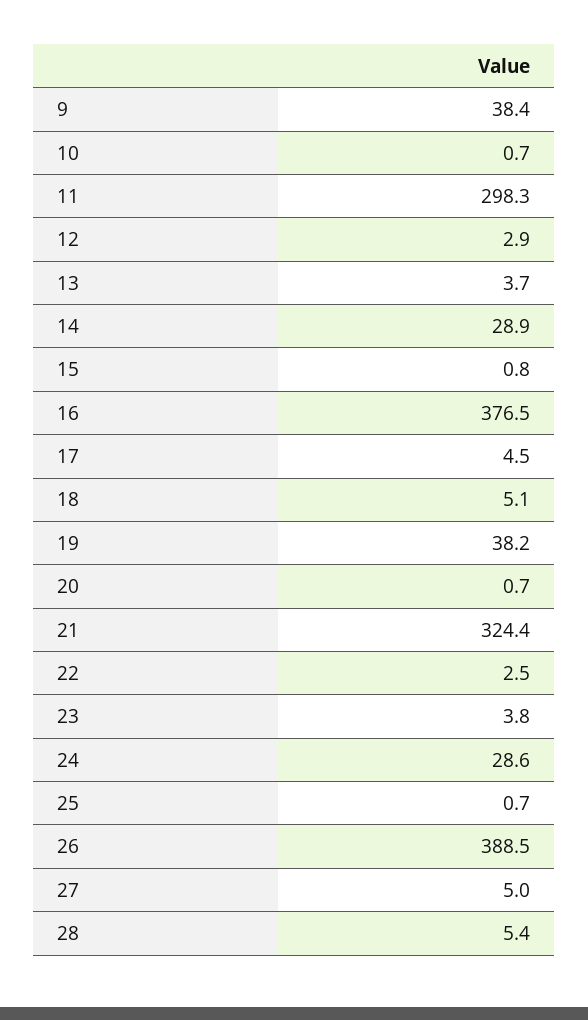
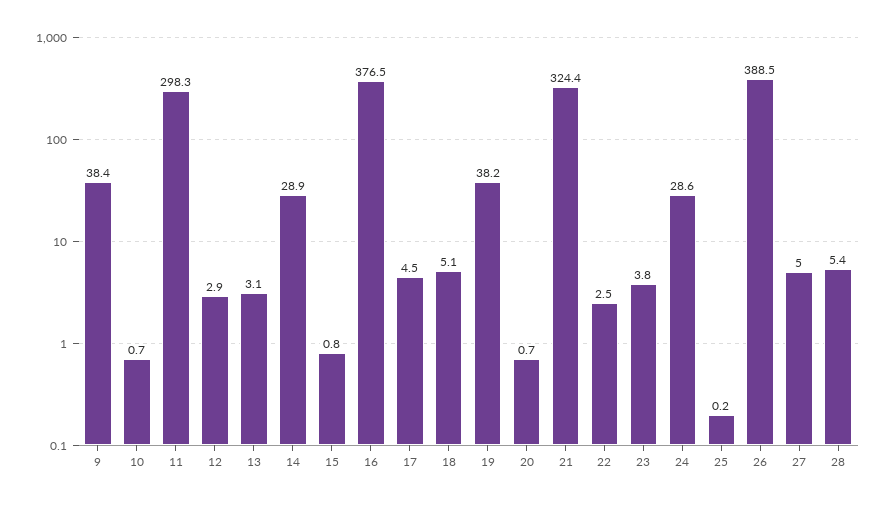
  {
    "9": 38.4,
    "10": 0.7,
    "11": 298.3,
    "12": 2.9,
-   "13": 3.7,
+   "13": 3.1,
    "14": 28.9,
    "15": 0.8,
    "16": 376.5,
    "17": 4.5,
    "18": 5.1,
    "19": 38.2,
    "20": 0.7,
    "21": 324.4,
    "22": 2.5,
    "23": 3.8,
    "24": 28.6,
-   "25": 0.7,
+   "25": 0.2,
    "26": 388.5,
    "27": 5,
    "28": 5.4
  }

